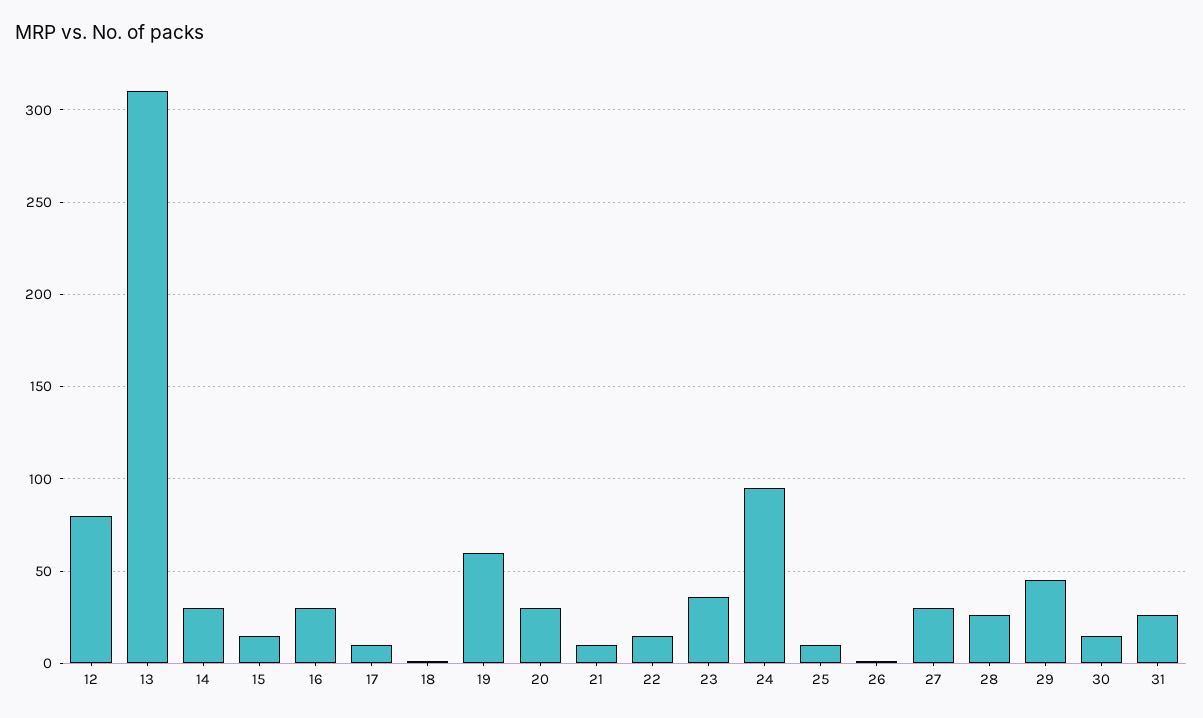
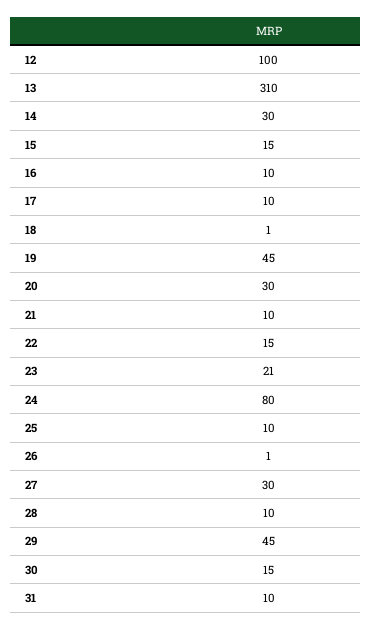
  {
-   "12": 80,
+   "12": 100,
    "13": 310,
    "14": 30,
    "15": 15,
-   "16": 30,
+   "16": 10,
    "17": 10,
    "18": 1,
-   "19": 60,
+   "19": 45,
    "20": 30,
    "21": 10,
    "22": 15,
-   "23": 35,
+   "23": 21,
-   "24": 95,
+   "24": 80,
    "25": 10,
    "26": 1,
    "27": 30,
-   "28": 25,
+   "28": 10,
    "29": 45,
    "30": 15,
-   "31": 25
+   "31": 10
  }

